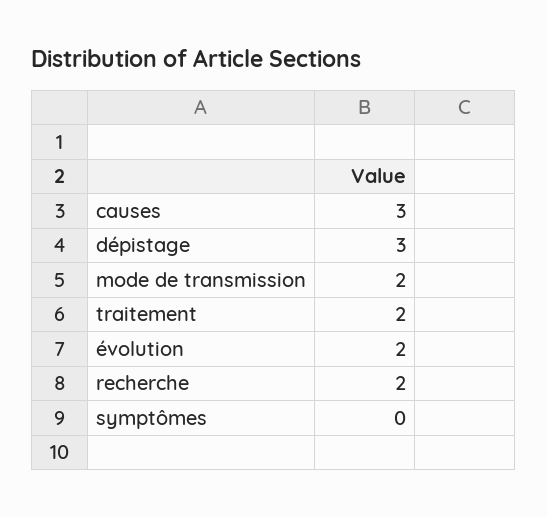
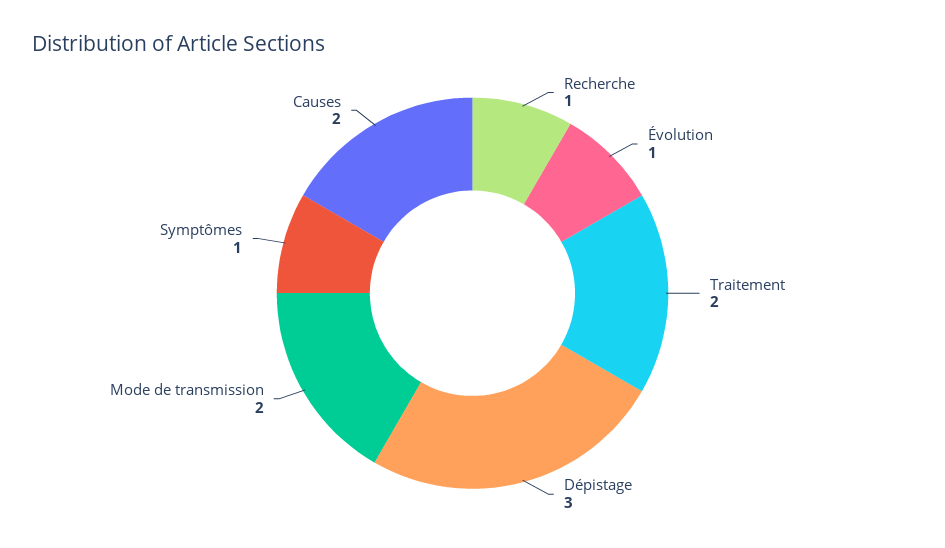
  {
-   "causes": 3,
+   "causes": 2,
    "dépistage": 3,
    "mode de transmission": 2,
    "traitement": 2,
-   "évolution": 2,
+   "évolution": 1,
-   "recherche": 2,
+   "recherche": 1,
-   "symptômes": 0
+   "symptômes": 1
  }

